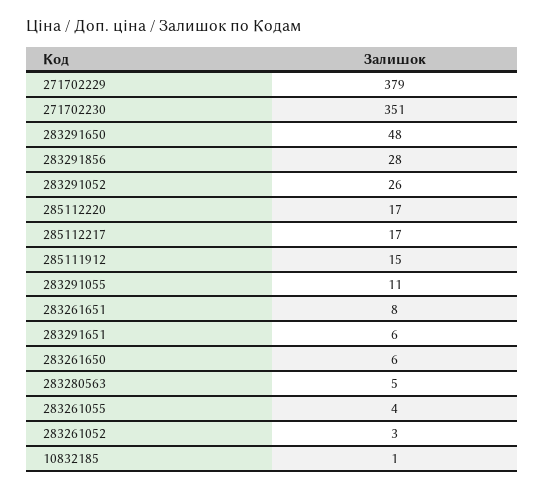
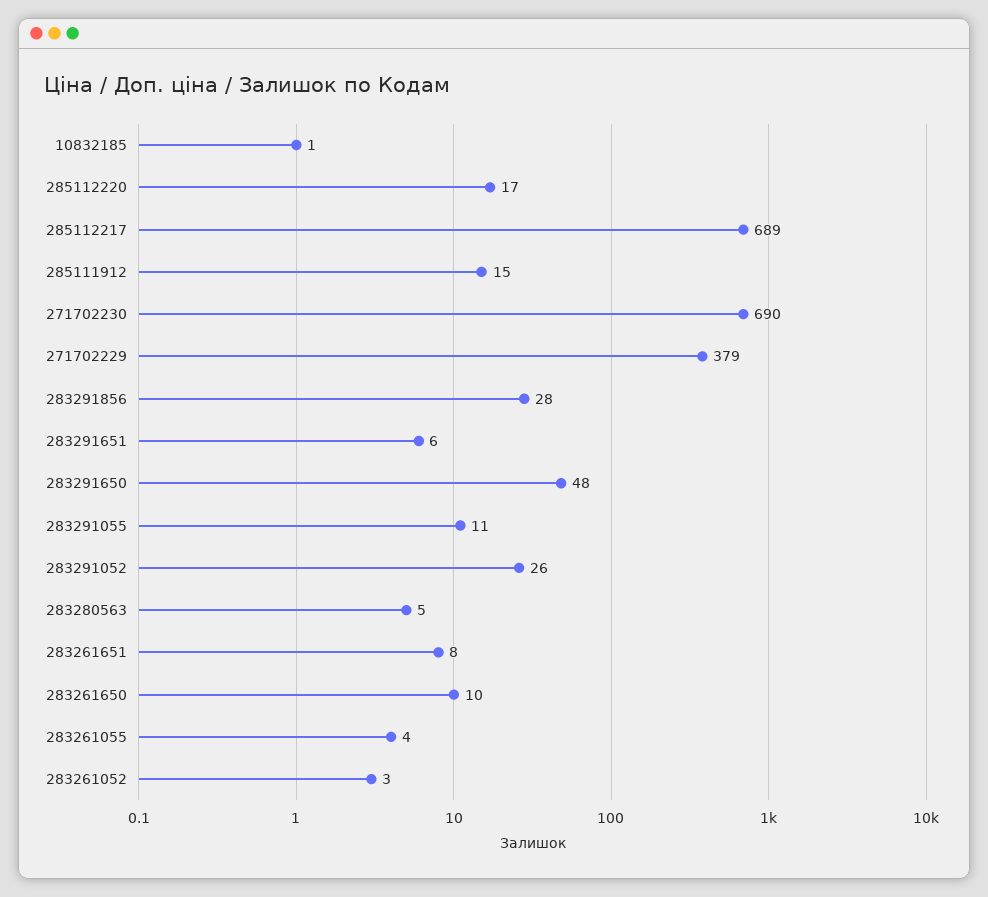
  {
    "271702229": 379,
-   "271702230": 351,
+   "271702230": 690,
    "283291650": 48,
    "283291856": 28,
    "283291052": 26,
    "285112220": 17,
-   "285112217": 17,
+   "285112217": 689,
    "285111912": 15,
    "283291055": 11,
    "283261651": 8,
    "283291651": 6,
-   "283261650": 6,
+   "283261650": 10,
    "283280563": 5,
    "283261055": 4,
    "283261052": 3,
    "10832185": 1
  }

